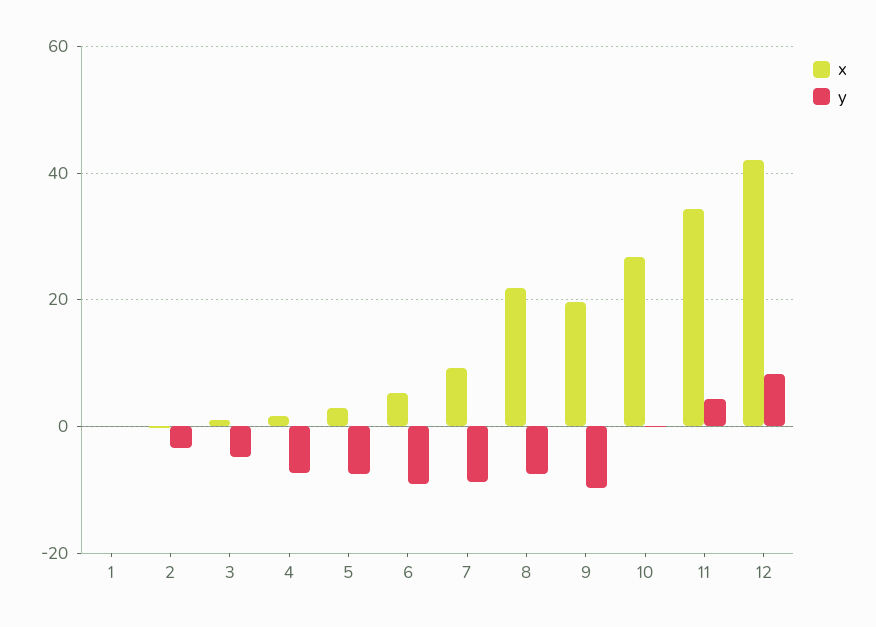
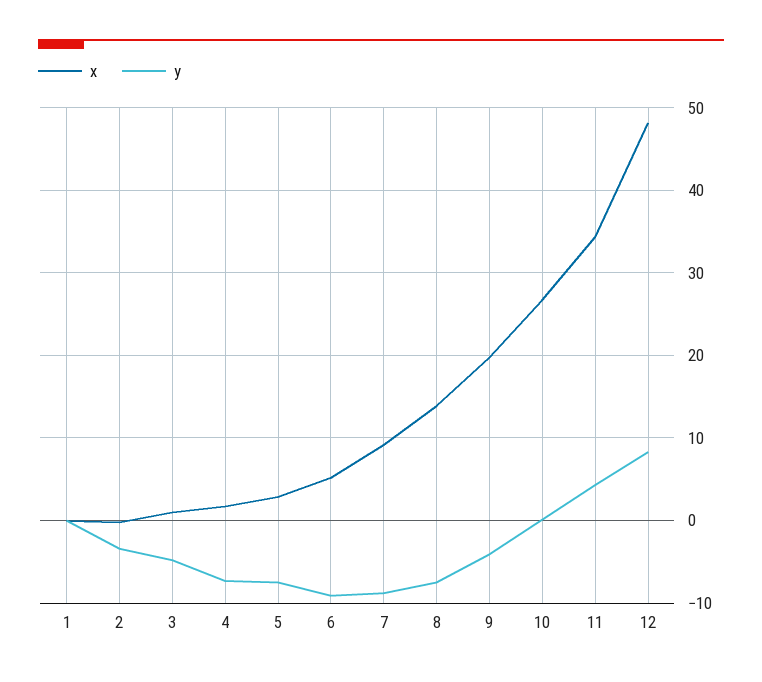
  {
    "x": {
      "1": 0,
      "2": 0,
      "3": 1,
      "4": 2,
      "5": 3,
      "6": 5,
      "7": 9,
-     "8": 22,
+     "8": 14,
      "9": 20,
      "10": 27,
      "11": 34,
-     "12": 42
+     "12": 48
    },
    "y": {
      "1": 0,
      "2": -3,
      "3": -5,
      "4": -7,
      "5": -8,
      "6": -9,
      "7": -9,
      "8": -8,
-     "9": -10,
+     "9": -4,
      "10": 0,
      "11": 4,
      "12": 8
    }
  }

